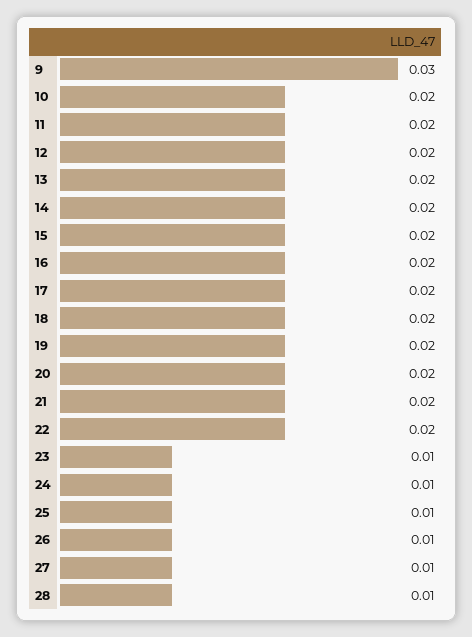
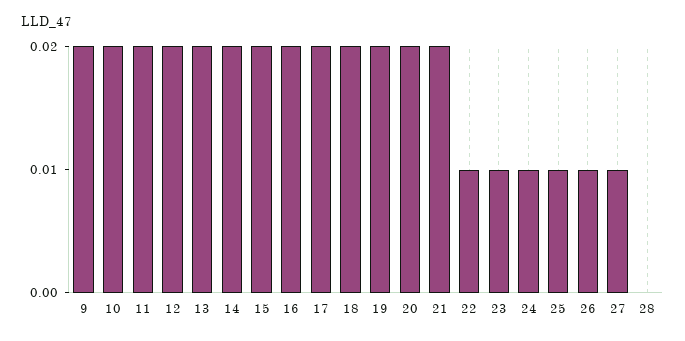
  {
-   "9": 0.03,
+   "9": 0.02,
    "10": 0.02,
    "11": 0.02,
    "12": 0.02,
    "13": 0.02,
    "14": 0.02,
    "15": 0.02,
    "16": 0.02,
    "17": 0.02,
    "18": 0.02,
    "19": 0.02,
    "20": 0.02,
    "21": 0.02,
-   "22": 0.02,
+   "22": 0.01,
    "23": 0.01,
    "24": 0.01,
    "25": 0.01,
    "26": 0.01,
    "27": 0.01,
-   "28": 0.01
+   "28": 0
  }

